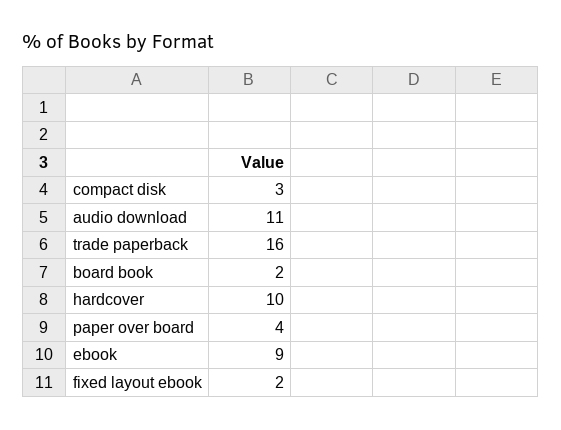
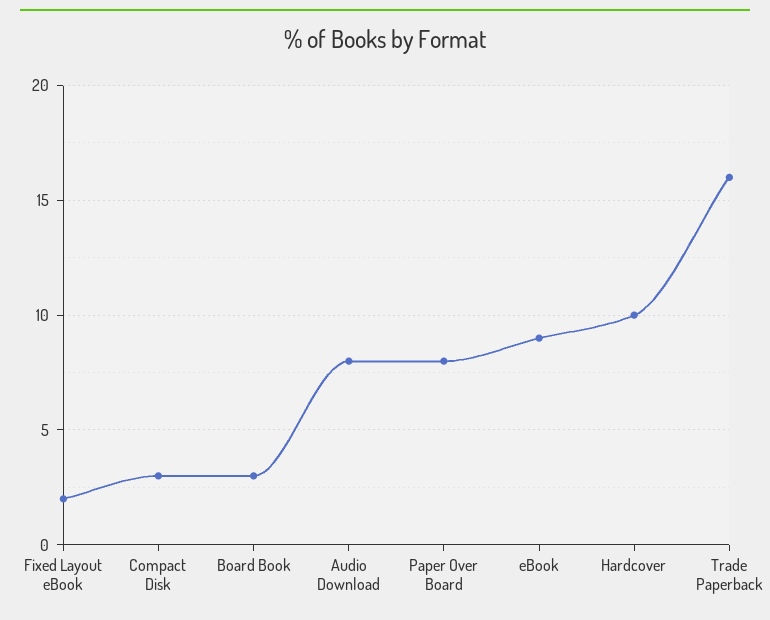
  {
    "compact disk": 3,
-   "audio download": 11,
+   "audio download": 8,
    "trade paperback": 16,
-   "board book": 2,
+   "board book": 3,
    "hardcover": 10,
-   "paper over board": 4,
+   "paper over board": 8,
    "ebook": 9,
    "fixed layout ebook": 2
  }

